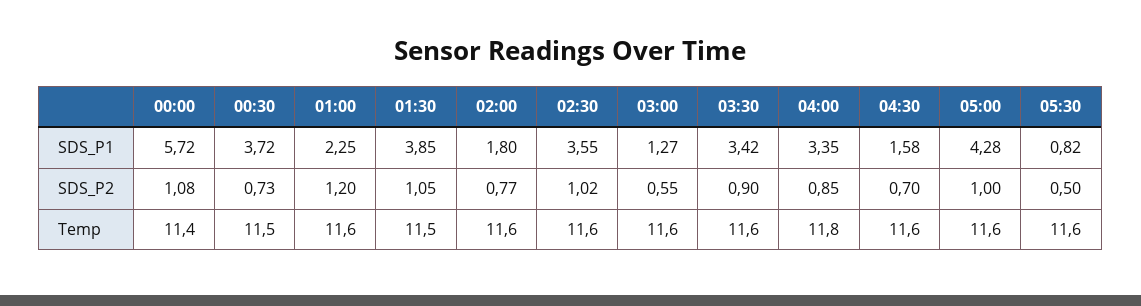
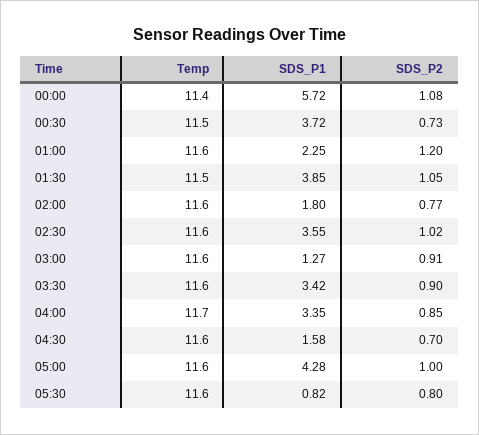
  {
    "00:00": {
      "SDS_P1": 5.72,
      "SDS_P2": 1.08,
      "Temp": 11.4
    },
    "00:30": {
      "SDS_P1": 3.72,
      "SDS_P2": 0.73,
      "Temp": 11.5
    },
    "01:00": {
      "SDS_P1": 2.25,
      "SDS_P2": 1.2,
      "Temp": 11.6
    },
    "01:30": {
      "SDS_P1": 3.85,
      "SDS_P2": 1.05,
      "Temp": 11.5
    },
    "02:00": {
      "SDS_P1": 1.8,
      "SDS_P2": 0.77,
      "Temp": 11.6
    },
    "02:30": {
      "SDS_P1": 3.55,
      "SDS_P2": 1.02,
      "Temp": 11.6
    },
    "03:00": {
      "SDS_P1": 1.27,
-     "SDS_P2": 0.55,
+     "SDS_P2": 0.91,
      "Temp": 11.6
    },
    "03:30": {
      "SDS_P1": 3.42,
      "SDS_P2": 0.9,
      "Temp": 11.6
    },
    "04:00": {
      "SDS_P1": 3.35,
      "SDS_P2": 0.85,
-     "Temp": 11.8
+     "Temp": 11.7
    },
    "04:30": {
      "SDS_P1": 1.58,
      "SDS_P2": 0.7,
      "Temp": 11.6
    },
    "05:00": {
      "SDS_P1": 4.28,
      "SDS_P2": 1,
      "Temp": 11.6
    },
    "05:30": {
      "SDS_P1": 0.82,
-     "SDS_P2": 0.5,
+     "SDS_P2": 0.8,
      "Temp": 11.6
    }
  }

